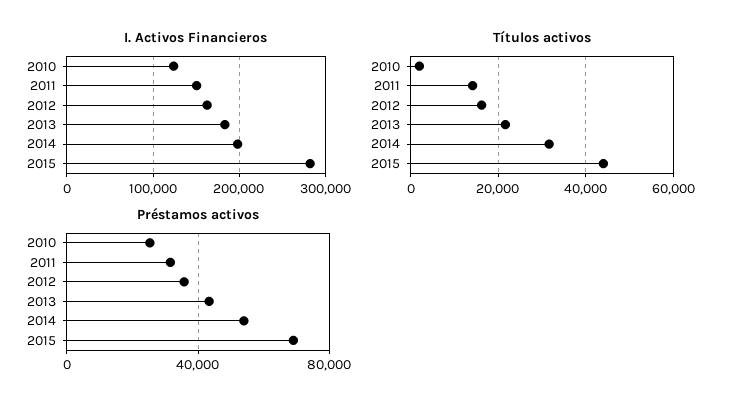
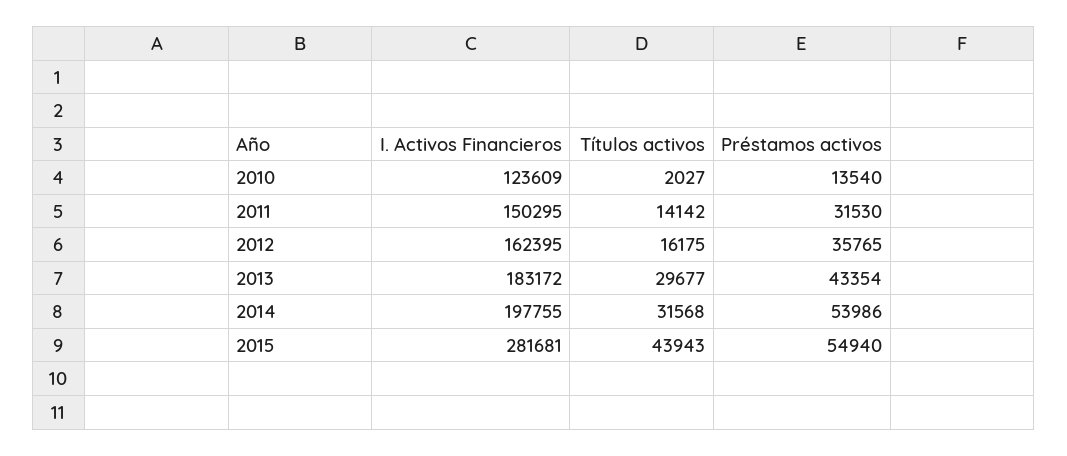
  {
    "I. Activos Financieros": {
      "2010": 123609,
      "2011": 150295,
      "2012": 162395,
      "2013": 183172,
      "2014": 197755,
      "2015": 281681
    },
    "Títulos activos": {
      "2010": 2027,
      "2011": 14142,
      "2012": 16175,
-     "2013": 22000,
+     "2013": 29677,
      "2014": 31568,
      "2015": 43943
    },
    "Préstamos activos": {
-     "2010": 25000,
+     "2010": 13540,
      "2011": 31530,
      "2012": 35765,
      "2013": 43354,
      "2014": 53986,
-     "2015": 70000
+     "2015": 54940
    }
  }

